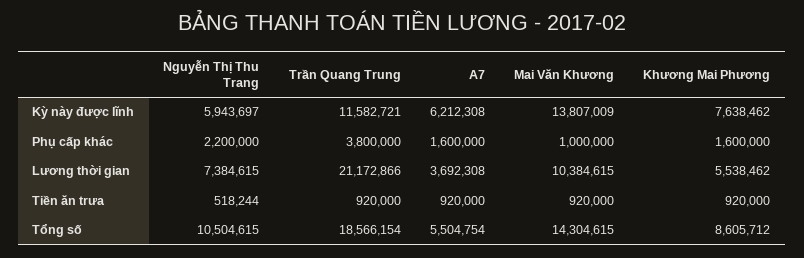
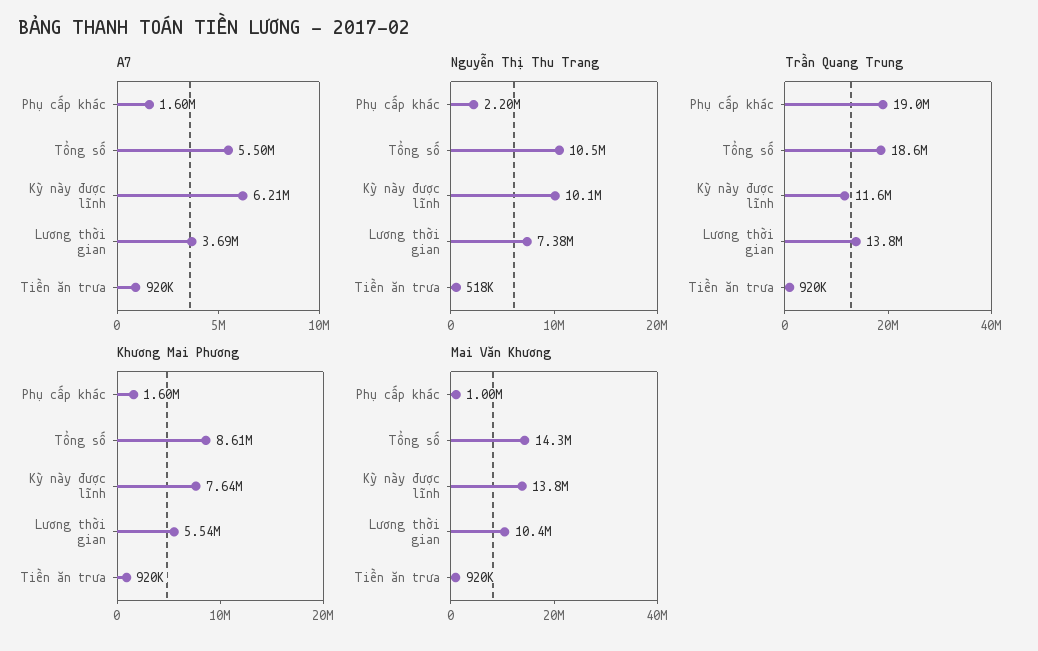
  {
    "Nguyễn Thị Thu Trang": {
-     "Kỳ này được lĩnh": 5943697,
+     "Kỳ này được lĩnh": 10100000,
      "Phụ cấp khác": 2200000,
      "Lương thời gian": 7384615,
      "Tiền ăn trưa": 518244,
      "Tổng số": 10504615
    },
    "Trần Quang Trung": {
      "Kỳ này được lĩnh": 11582721,
-     "Phụ cấp khác": 3800000,
+     "Phụ cấp khác": 19000000,
-     "Lương thời gian": 21172866,
+     "Lương thời gian": 13800000,
      "Tiền ăn trưa": 920000,
      "Tổng số": 18566154
    },
    "A7": {
      "Kỳ này được lĩnh": 6212308,
      "Phụ cấp khác": 1600000,
      "Lương thời gian": 3692308,
      "Tiền ăn trưa": 920000,
      "Tổng số": 5504754
    },
    "Mai Văn Khương": {
      "Kỳ này được lĩnh": 13807009,
      "Phụ cấp khác": 1000000,
      "Lương thời gian": 10384615,
      "Tiền ăn trưa": 920000,
      "Tổng số": 14304615
    },
    "Khương Mai Phương": {
      "Kỳ này được lĩnh": 7638462,
      "Phụ cấp khác": 1600000,
      "Lương thời gian": 5538462,
      "Tiền ăn trưa": 920000,
      "Tổng số": 8605712
    }
  }

